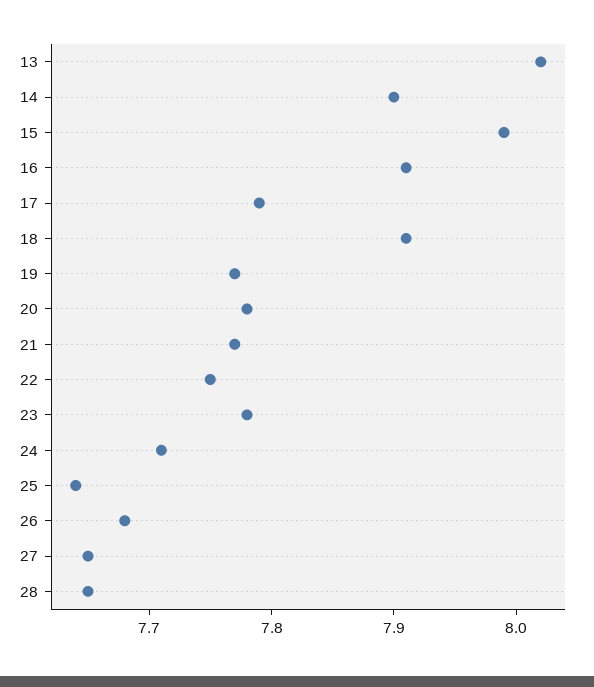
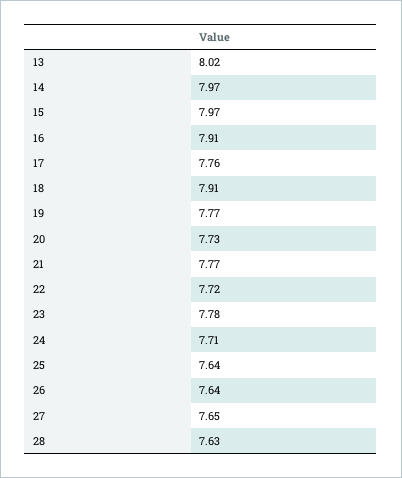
  {
    "13": 8.02,
-   "14": 7.9,
+   "14": 7.97,
-   "15": 7.99,
+   "15": 7.97,
    "16": 7.91,
-   "17": 7.79,
+   "17": 7.76,
    "18": 7.91,
    "19": 7.77,
-   "20": 7.78,
+   "20": 7.73,
    "21": 7.77,
-   "22": 7.75,
+   "22": 7.72,
    "23": 7.78,
    "24": 7.71,
    "25": 7.64,
-   "26": 7.68,
+   "26": 7.64,
    "27": 7.65,
-   "28": 7.65
+   "28": 7.63
  }

